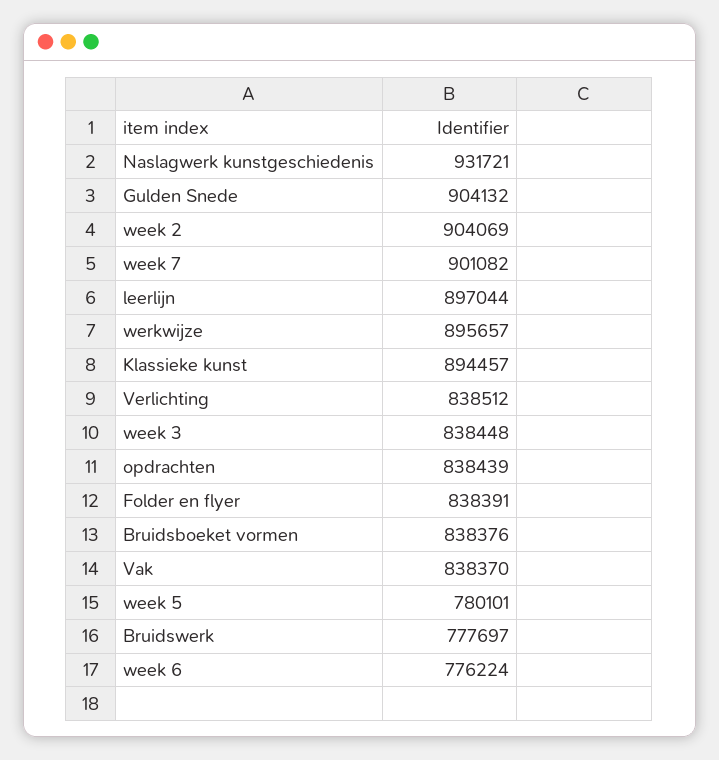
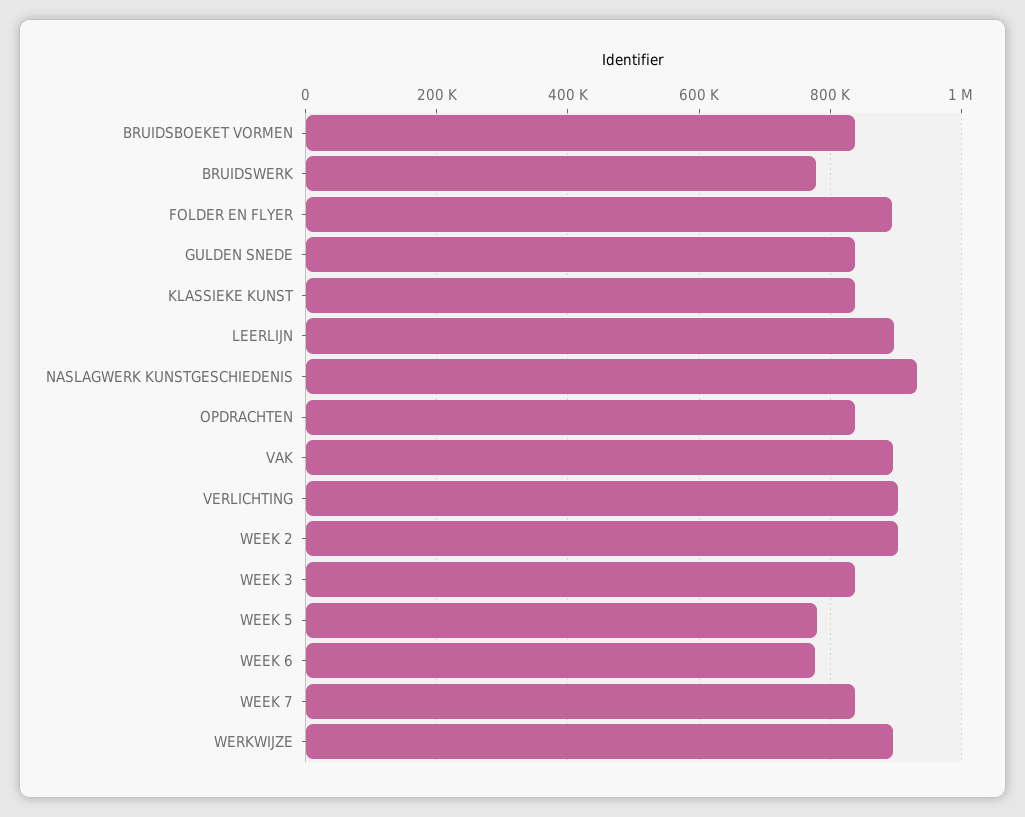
  {
    "Naslagwerk kunstgeschiedenis": 931721,
-   "Gulden Snede": 904132,
+   "Gulden Snede": 840000,
    "week 2": 904069,
-   "week 7": 901082,
+   "week 7": 840000,
    "leerlijn": 897044,
    "werkwijze": 895657,
-   "Klassieke kunst": 894457,
+   "Klassieke kunst": 840000,
-   "Verlichting": 838512,
+   "Verlichting": 900000,
    "week 3": 838448,
    "opdrachten": 838439,
-   "Folder en flyer": 838391,
+   "Folder en flyer": 900000,
    "Bruidsboeket vormen": 838376,
-   "Vak": 838370,
+   "Vak": 900000,
    "week 5": 780101,
    "Bruidswerk": 777697,
    "week 6": 776224
  }

